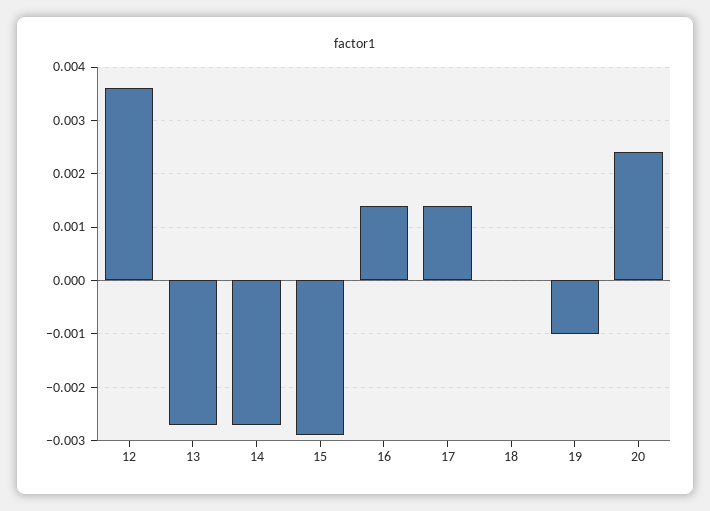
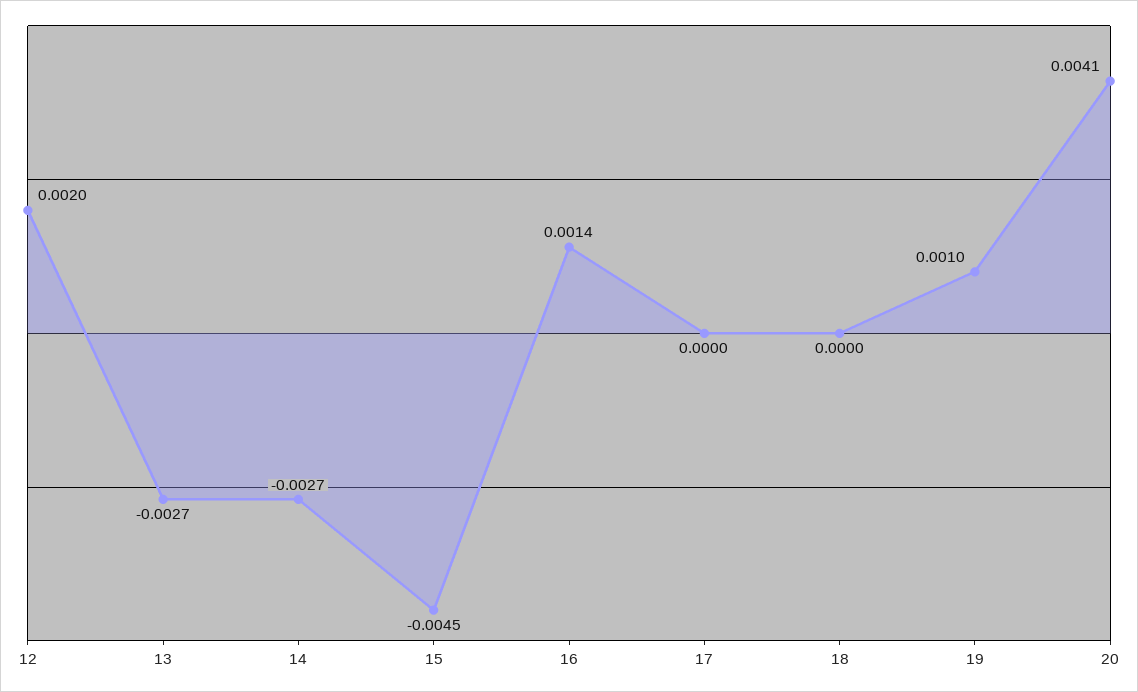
  {
-   "12": 0.0035,
+   "12": 0.002,
    "13": -0.0027,
    "14": -0.0027,
-   "15": -0.003,
+   "15": -0.0045,
    "16": 0.0014,
-   "17": 0.0015,
+   "17": 0,
    "18": 0,
-   "19": -0.001,
+   "19": 0.001,
-   "20": 0.0025
+   "20": 0.0041
  }

